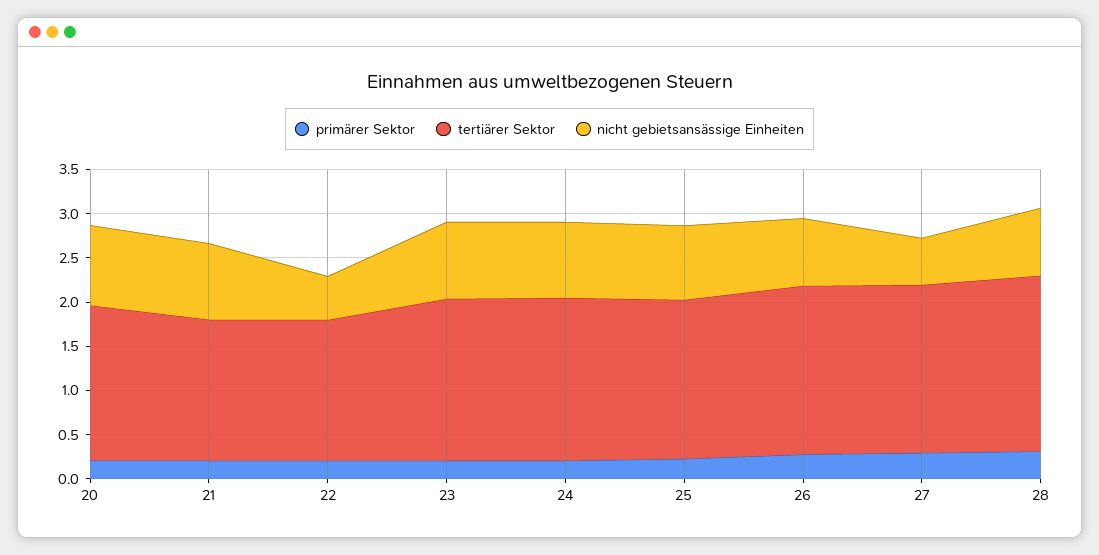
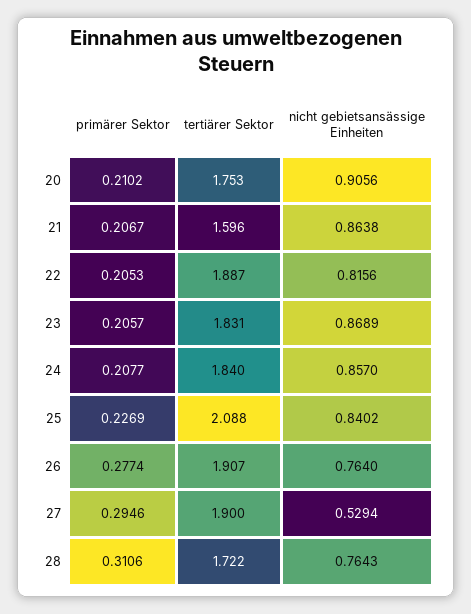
  {
    "primärer Sektor": {
      "20": 0.2102,
      "21": 0.2067,
      "22": 0.2053,
      "23": 0.2057,
      "24": 0.2077,
      "25": 0.2269,
      "26": 0.2774,
      "27": 0.2946,
      "28": 0.3106
    },
    "tertiärer Sektor": {
      "20": 1.753,
      "21": 1.596,
-     "22": 1.6,
+     "22": 1.887,
      "23": 1.831,
      "24": 1.84,
-     "25": 1.8,
+     "25": 2.088,
      "26": 1.907,
      "27": 1.9,
-     "28": 2
+     "28": 1.722
    },
    "nicht gebietsansässige Einheiten": {
      "20": 0.9056,
      "21": 0.8638,
-     "22": 0.5,
+     "22": 0.8156,
      "23": 0.8689,
      "24": 0.857,
      "25": 0.8402,
      "26": 0.764,
      "27": 0.5294,
      "28": 0.7643
    }
  }

